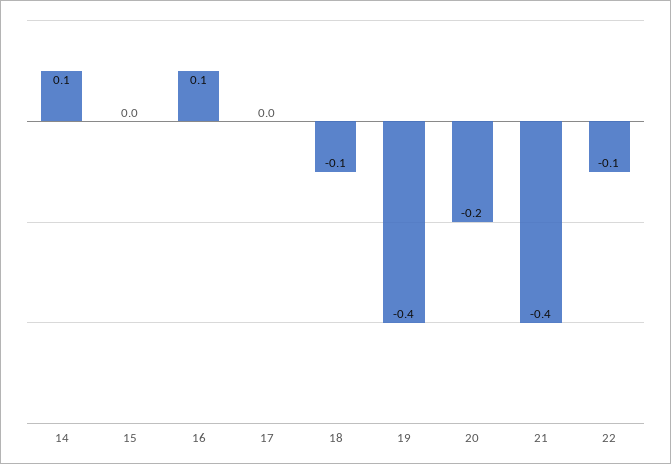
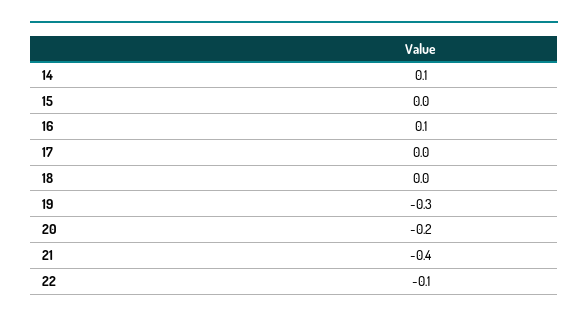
  {
    "14": 0.1,
    "15": 0,
    "16": 0.1,
    "17": 0,
-   "18": -0.1,
+   "18": 0,
-   "19": -0.4,
+   "19": -0.3,
    "20": -0.2,
    "21": -0.4,
    "22": -0.1
  }

